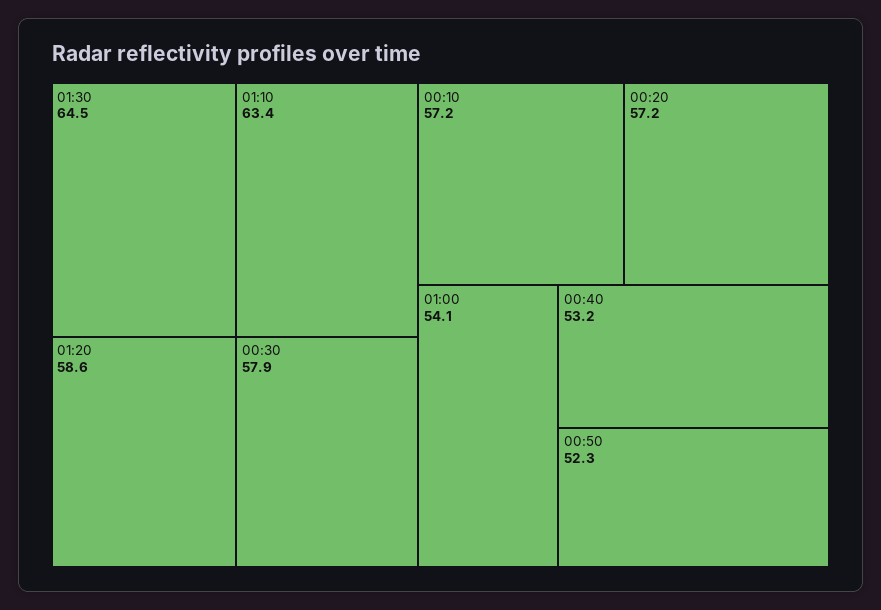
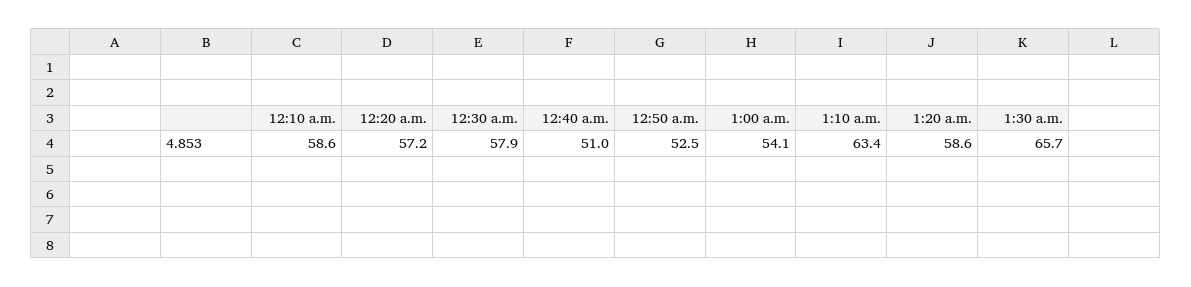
  {
-   "01:30": 64.5,
+   "01:30": 65.7,
    "01:10": 63.4,
    "01:20": 58.6,
    "00:30": 57.9,
-   "00:10": 57.2,
+   "00:10": 58.6,
    "00:20": 57.2,
    "01:00": 54.1,
-   "00:40": 53.2,
+   "00:40": 51,
-   "00:50": 52.3
+   "00:50": 52.5
  }

